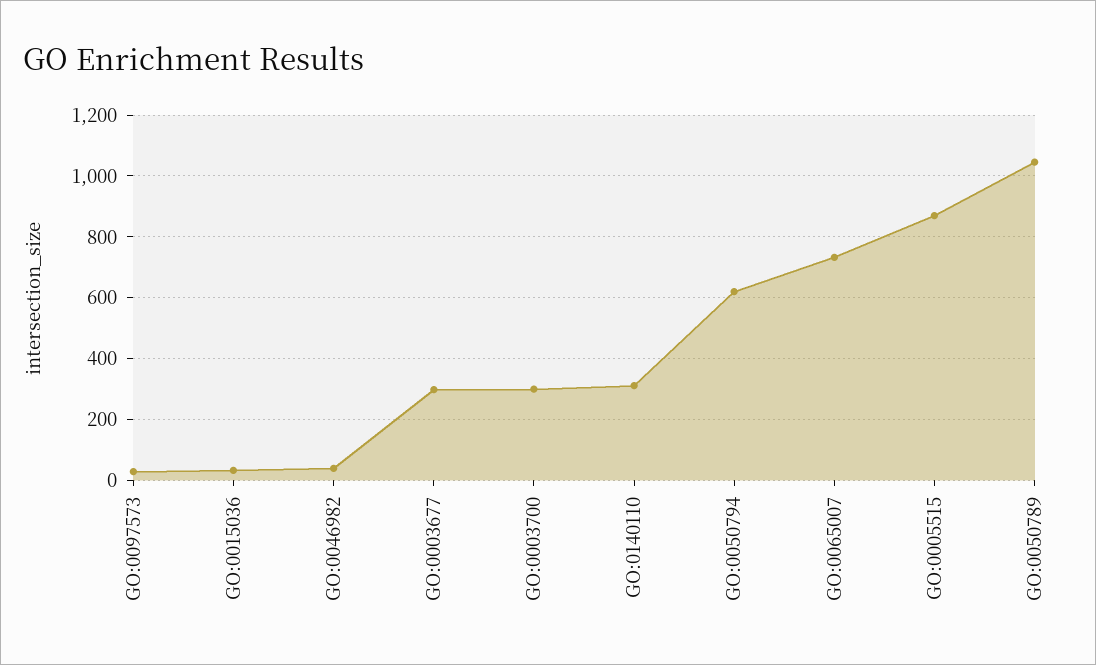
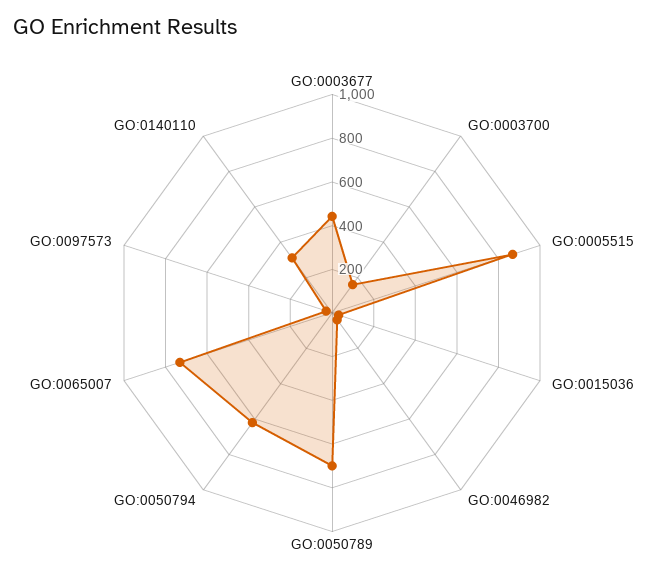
  {
    "GO:0097573": 20,
    "GO:0015036": 40,
    "GO:0046982": 40,
-   "GO:0003677": 300,
+   "GO:0003677": 450,
-   "GO:0003700": 300,
+   "GO:0003700": 150,
    "GO:0140110": 320,
    "GO:0050794": 620,
    "GO:0065007": 740,
    "GO:0005515": 860,
-   "GO:0050789": 1040
+   "GO:0050789": 700
  }

